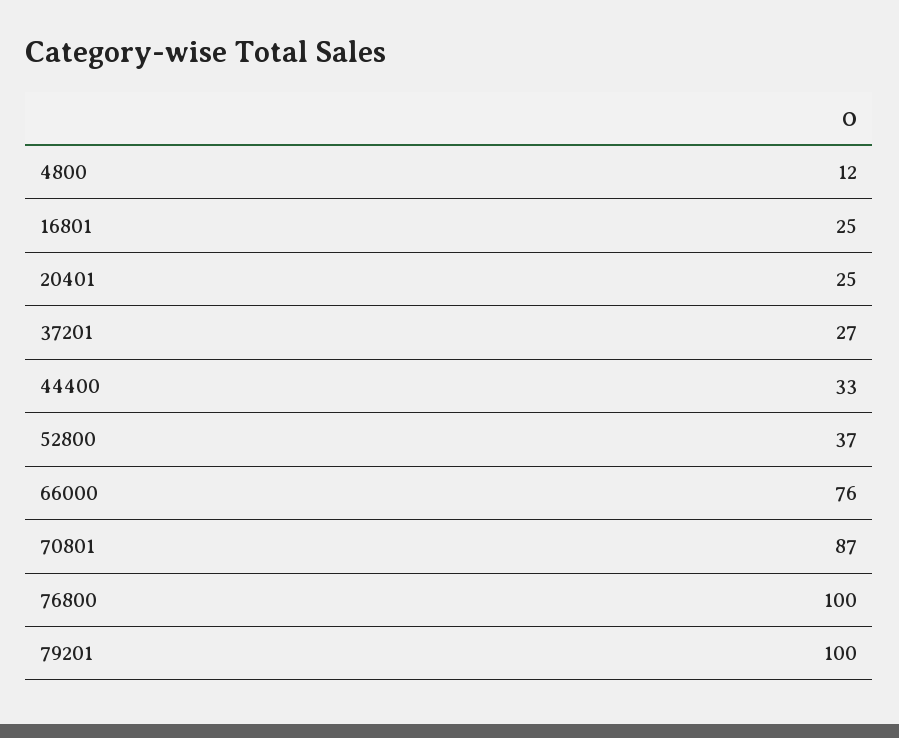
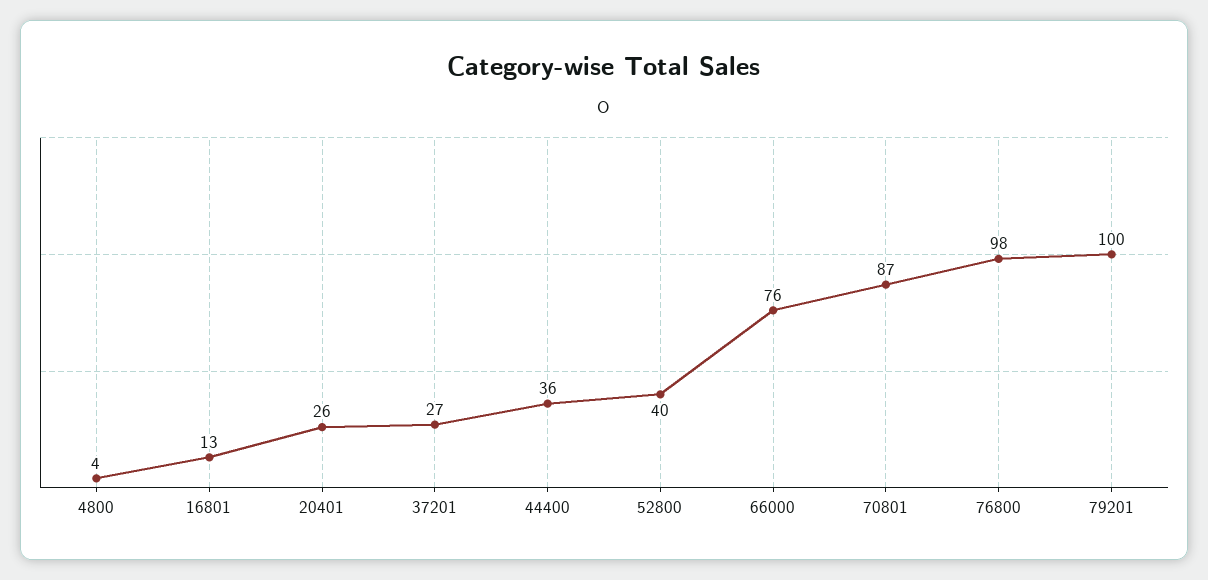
  {
-   "4800": 12,
+   "4800": 4,
-   "16801": 25,
+   "16801": 13,
-   "20401": 25,
+   "20401": 26,
    "37201": 27,
-   "44400": 33,
+   "44400": 36,
-   "52800": 37,
+   "52800": 40,
    "66000": 76,
    "70801": 87,
-   "76800": 100,
+   "76800": 98,
    "79201": 100
  }

